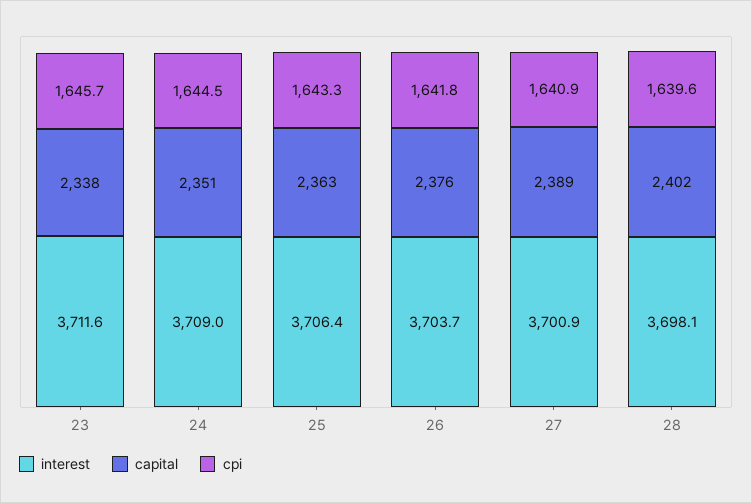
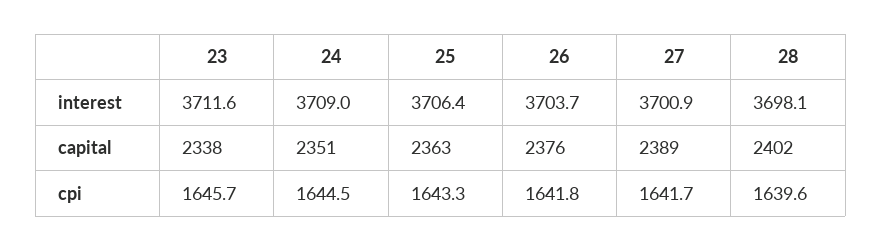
  {
    "interest": {
      "23": 3711.6,
      "24": 3709,
      "25": 3706.4,
      "26": 3703.7,
      "27": 3700.9,
      "28": 3698.1
    },
    "capital": {
      "23": 2338,
      "24": 2351,
      "25": 2363,
      "26": 2376,
      "27": 2389,
      "28": 2402
    },
    "cpi": {
      "23": 1645.7,
      "24": 1644.5,
      "25": 1643.3,
      "26": 1641.8,
-     "27": 1640.9,
+     "27": 1641.7,
      "28": 1639.6
    }
  }

